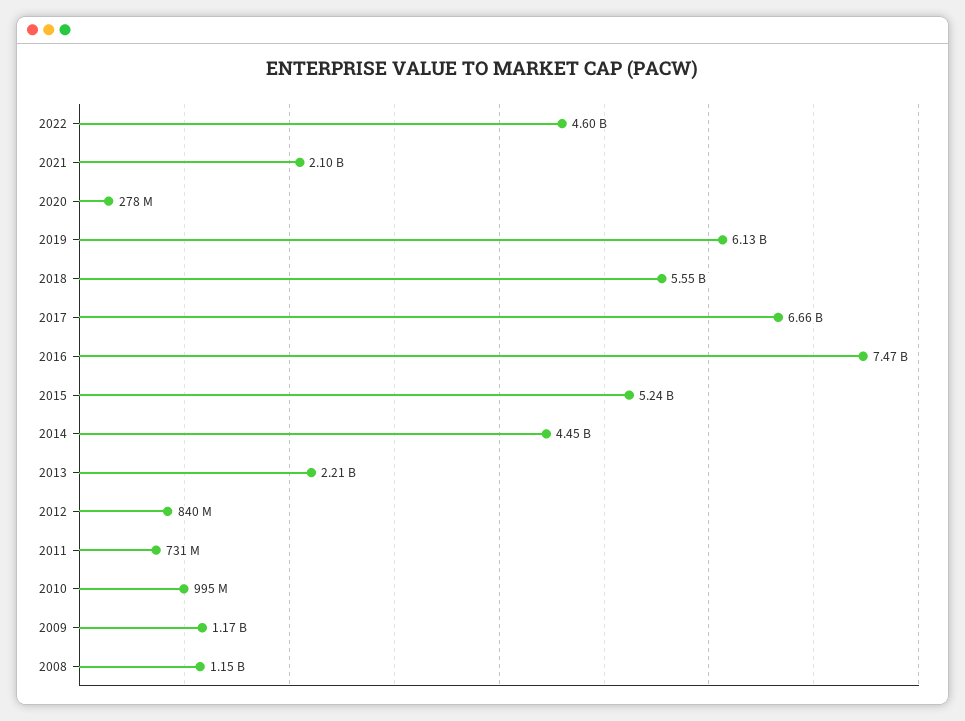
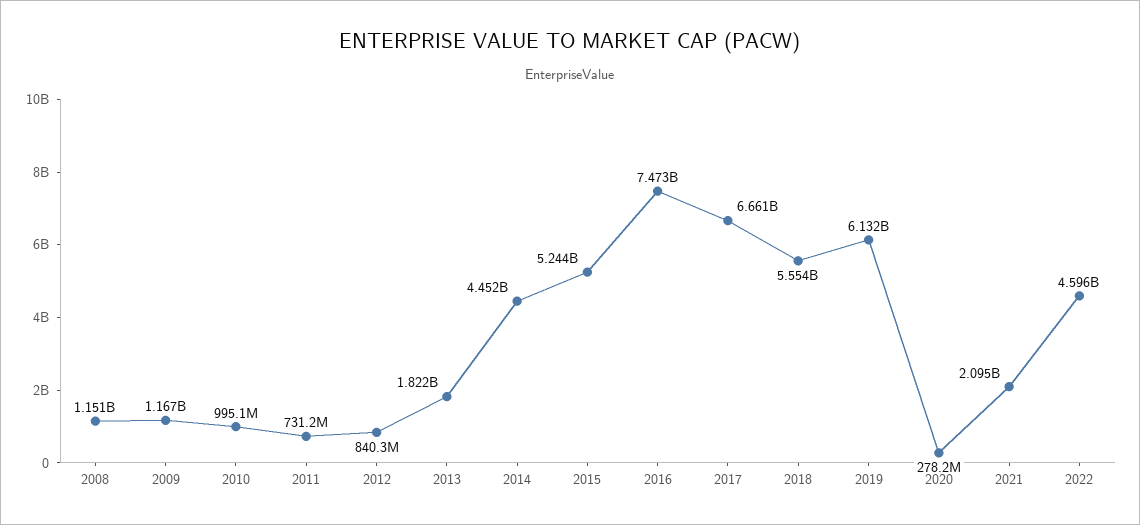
  {
    "2022": 4596000000,
    "2021": 2095000000,
    "2020": 278200000,
    "2019": 6132000000,
    "2018": 5554000000,
    "2017": 6661000000,
    "2016": 7473000000,
    "2015": 5244000000,
    "2014": 4452000000,
-   "2013": 2210000000,
+   "2013": 1822000000,
    "2012": 840300000,
    "2011": 731200000,
    "2010": 995100000,
    "2009": 1167000000,
    "2008": 1151000000
  }

